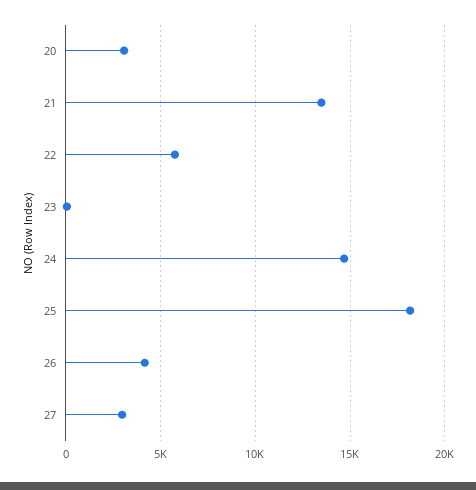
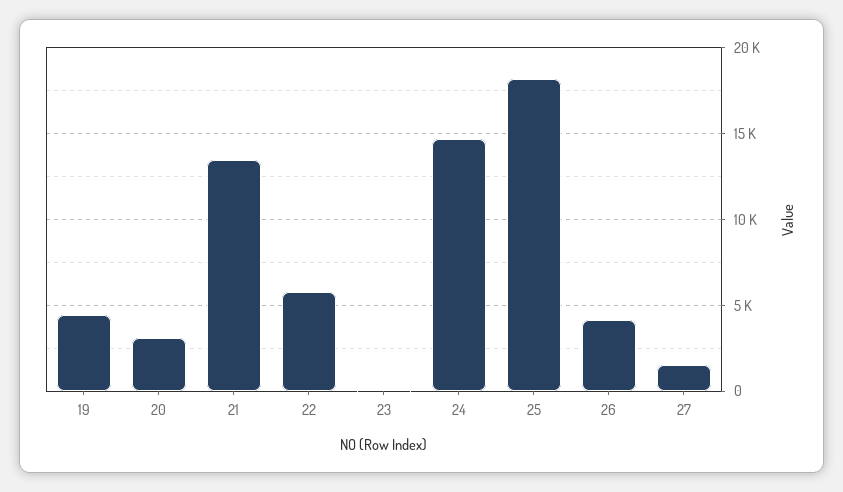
  {
    "20": 3000,
    "21": 13500,
    "22": 5500,
    "23": 0,
    "24": 14500,
    "25": 18000,
    "26": 4000,
-   "27": 3000
+   "27": 1500,
+   "19": 4500
  }

